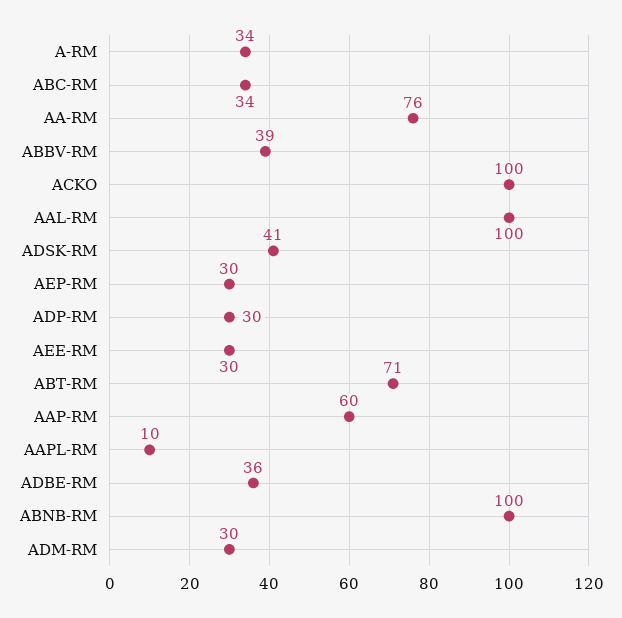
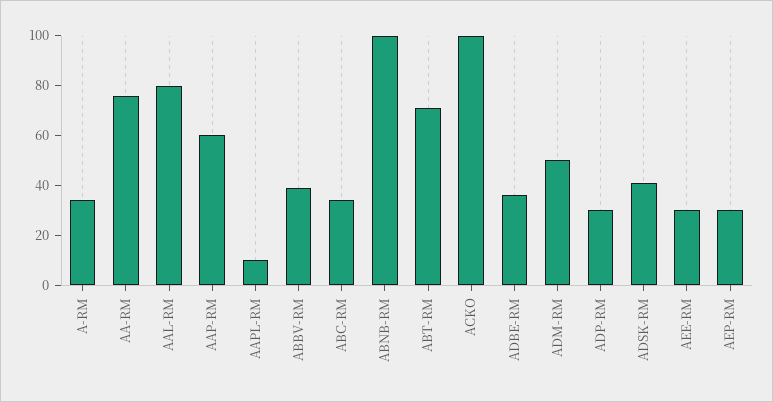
  {
    "A-RM": 34,
    "ABC-RM": 34,
    "AA-RM": 76,
    "ABBV-RM": 39,
    "ACKO": 100,
-   "AAL-RM": 100,
+   "AAL-RM": 80,
    "ADSK-RM": 41,
    "AEP-RM": 30,
    "ADP-RM": 30,
    "AEE-RM": 30,
    "ABT-RM": 71,
    "AAP-RM": 60,
    "AAPL-RM": 10,
    "ADBE-RM": 36,
    "ABNB-RM": 100,
-   "ADM-RM": 30
+   "ADM-RM": 50
  }

